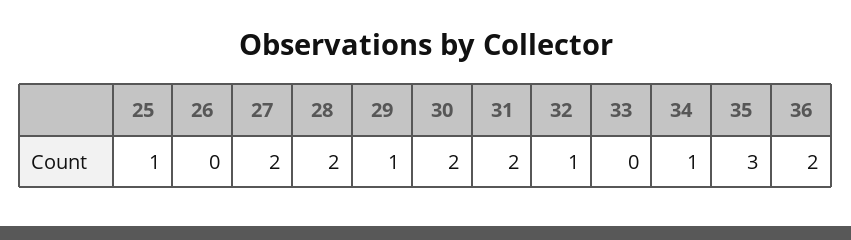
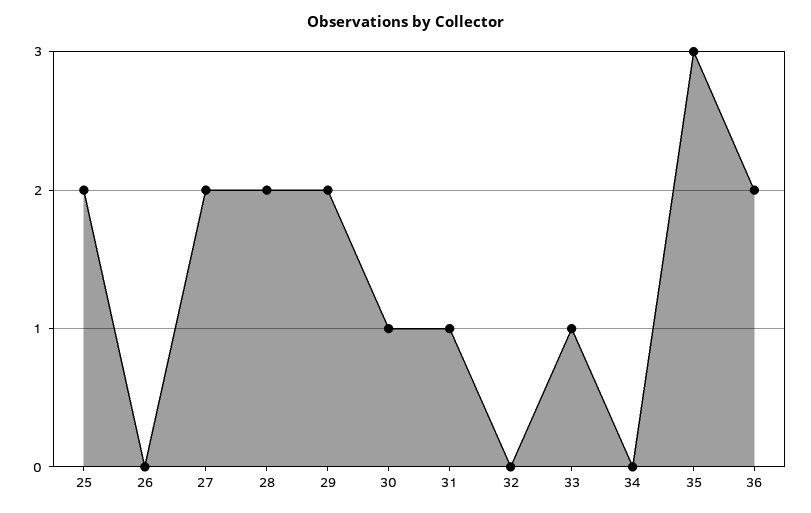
  {
-   "25": 1,
+   "25": 2,
    "26": 0,
    "27": 2,
    "28": 2,
-   "29": 1,
+   "29": 2,
-   "30": 2,
+   "30": 1,
-   "31": 2,
+   "31": 1,
-   "32": 1,
+   "32": 0,
-   "33": 0,
+   "33": 1,
-   "34": 1,
+   "34": 0,
    "35": 3,
    "36": 2
  }

